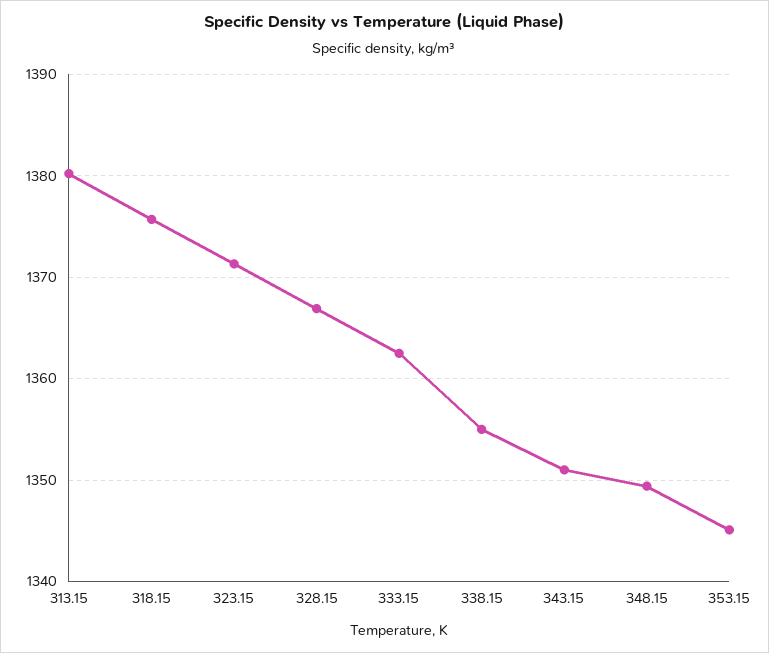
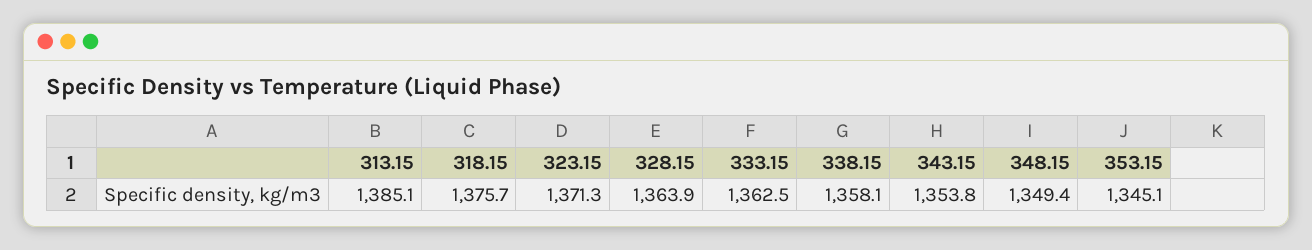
  {
-   "313.15": 1380,
+   "313.15": 1385.1,
    "318.15": 1375.7,
    "323.15": 1371.3,
-   "328.15": 1367,
+   "328.15": 1363.9,
    "333.15": 1362.5,
-   "338.15": 1355,
+   "338.15": 1358.1,
-   "343.15": 1351,
+   "343.15": 1353.8,
    "348.15": 1349.4,
    "353.15": 1345.1
  }

